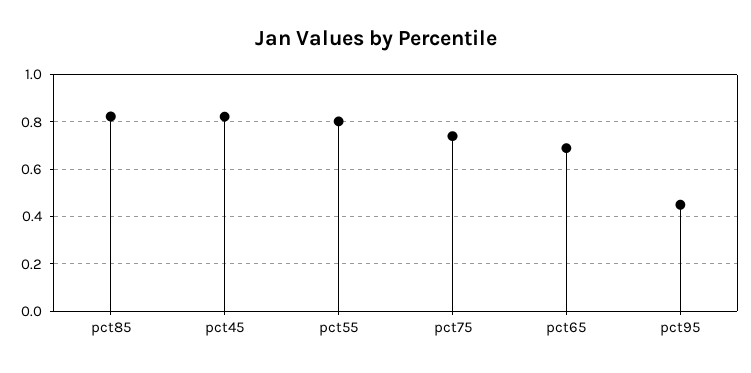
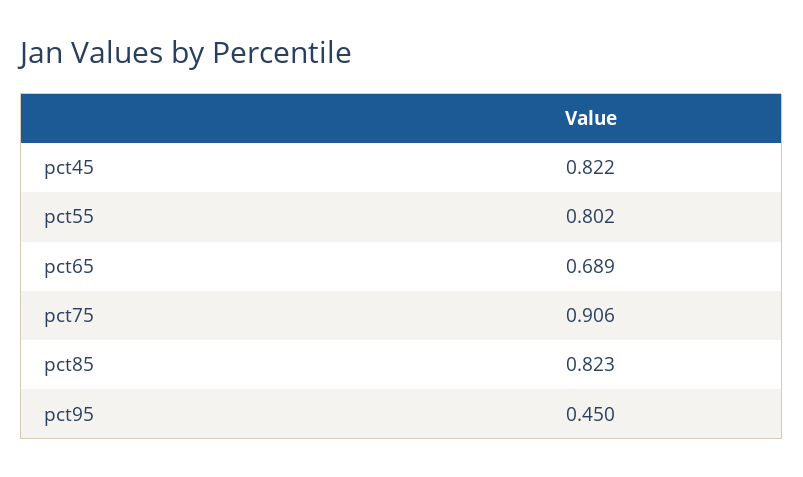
  {
    "pct85": 0.823,
    "pct45": 0.822,
    "pct55": 0.802,
-   "pct75": 0.75,
+   "pct75": 0.906,
    "pct65": 0.689,
    "pct95": 0.45
  }

